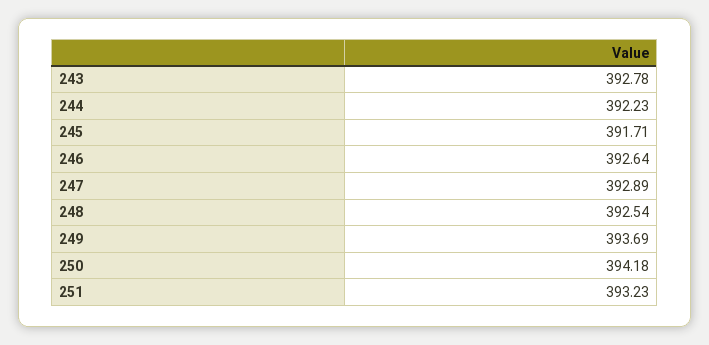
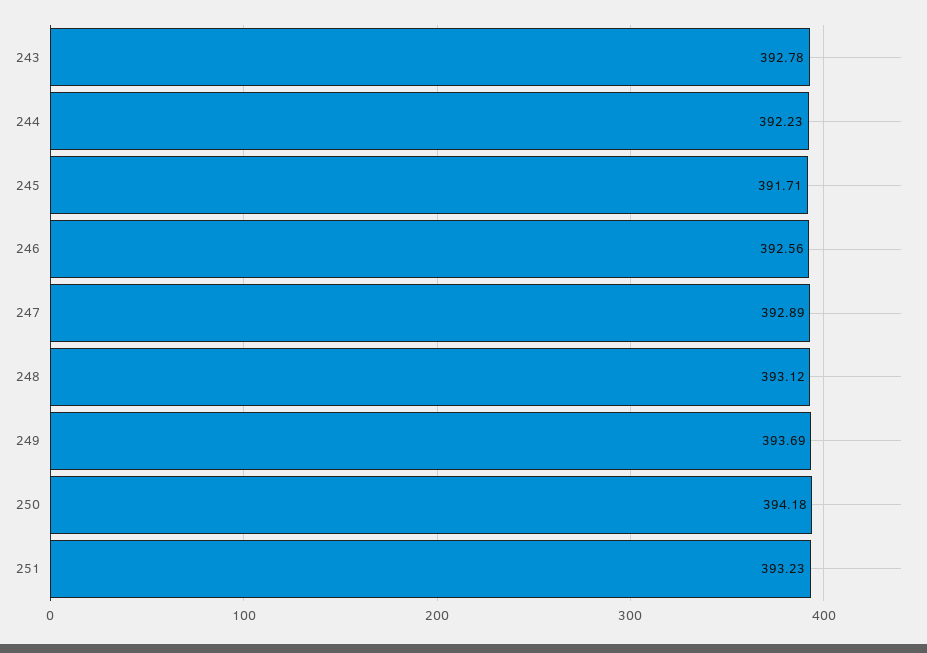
  {
    "243": 392.78,
    "244": 392.23,
    "245": 391.71,
-   "246": 392.64,
+   "246": 392.56,
    "247": 392.89,
-   "248": 392.54,
+   "248": 393.12,
    "249": 393.69,
    "250": 394.18,
    "251": 393.23
  }

